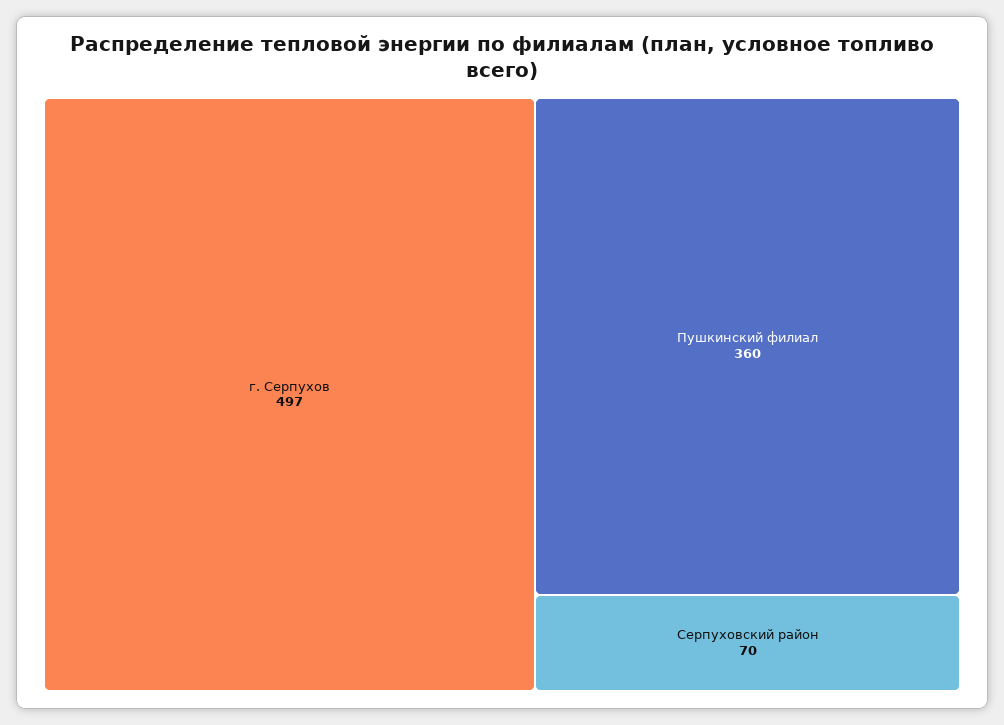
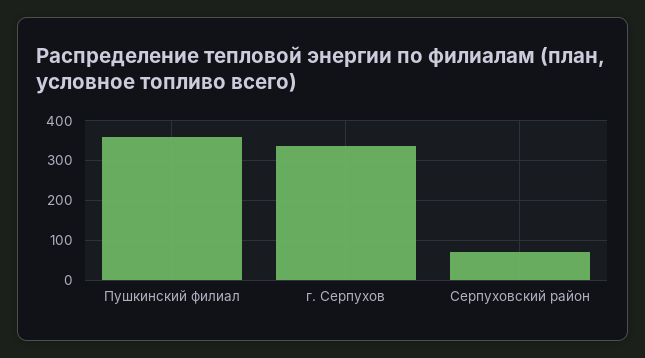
  {
-   "г. Серпухов": 497,
+   "г. Серпухов": 340,
    "Пушкинский филиал": 360,
    "Серпуховский район": 70
  }

